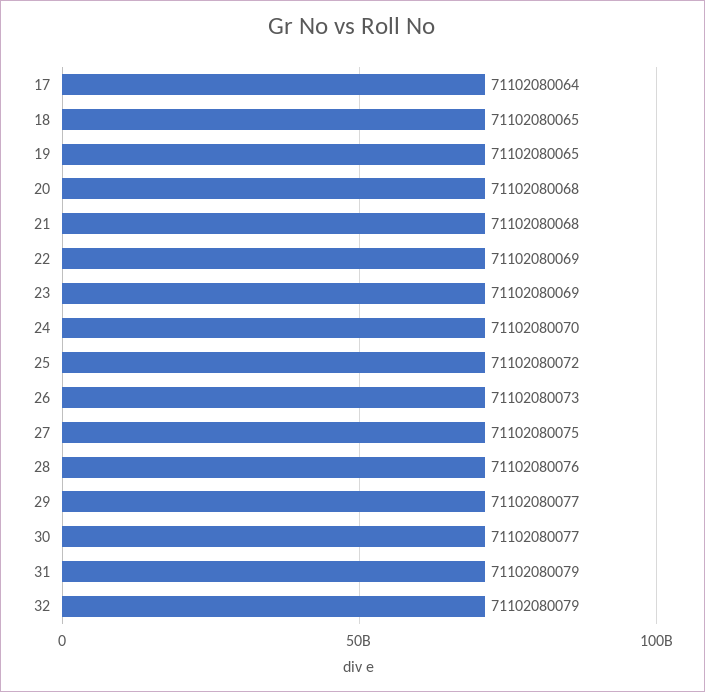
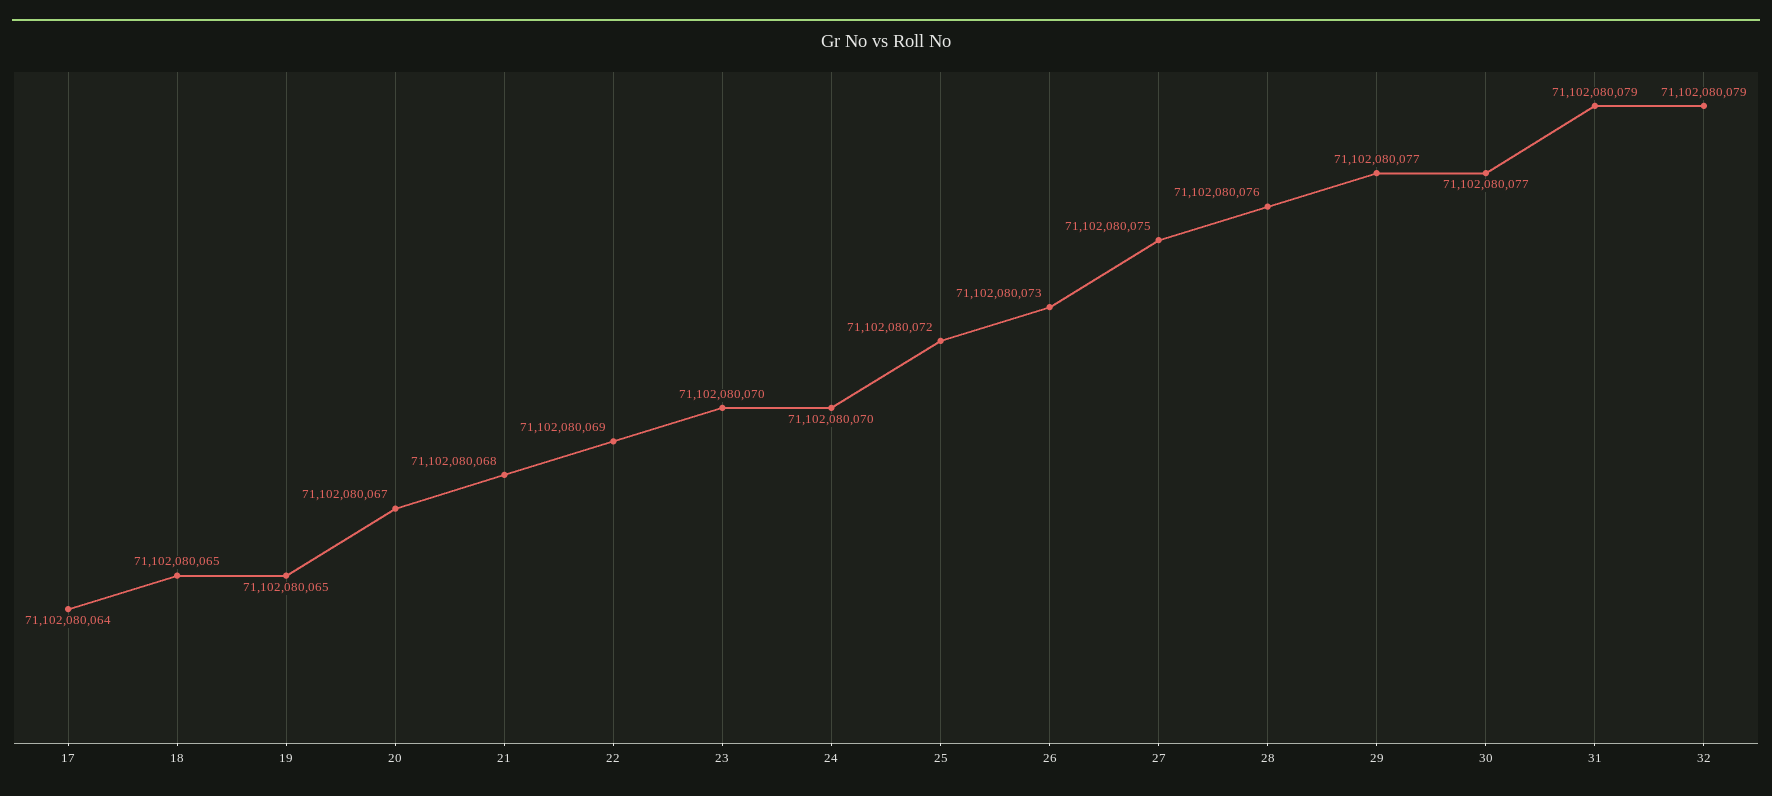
  {
    "17": 71102080064,
    "18": 71102080065,
    "19": 71102080065,
-   "20": 71102080068,
+   "20": 71102080067,
    "21": 71102080068,
    "22": 71102080069,
-   "23": 71102080069,
+   "23": 71102080070,
    "24": 71102080070,
    "25": 71102080072,
    "26": 71102080073,
    "27": 71102080075,
    "28": 71102080076,
    "29": 71102080077,
    "30": 71102080077,
    "31": 71102080079,
    "32": 71102080079
  }

